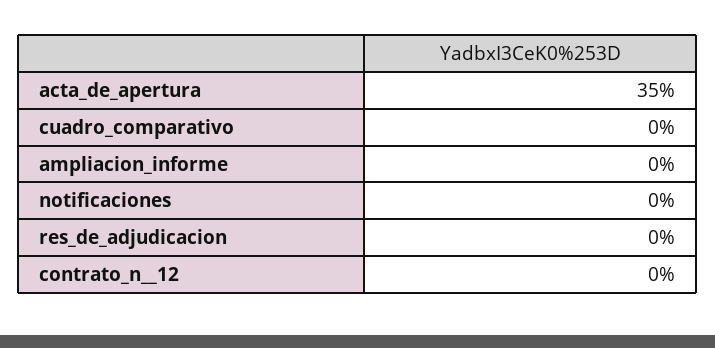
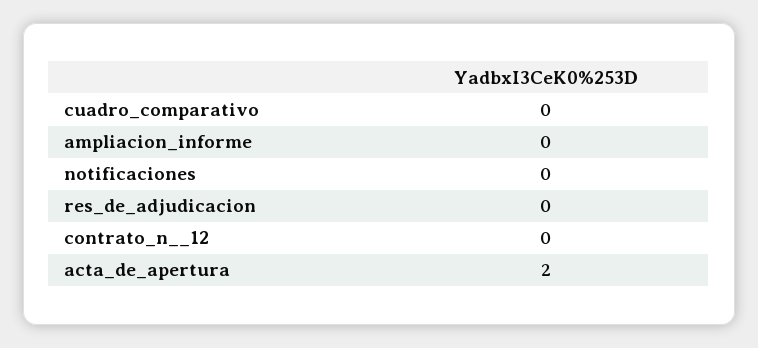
  {
-   "acta_de_apertura": 35,
+   "acta_de_apertura": 2,
    "cuadro_comparativo": 0,
    "ampliacion_informe": 0,
    "notificaciones": 0,
    "res_de_adjudicacion": 0,
    "contrato_n__12": 0
  }

